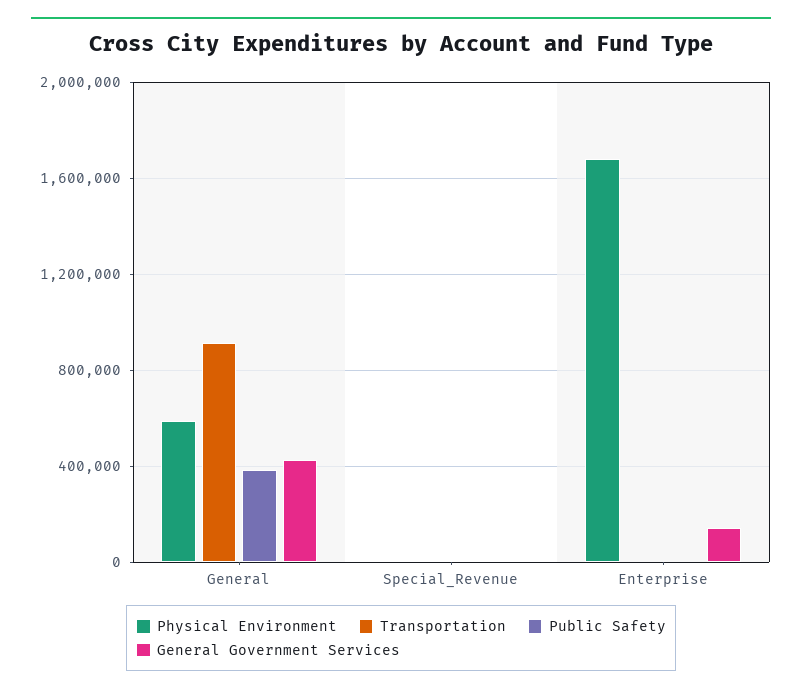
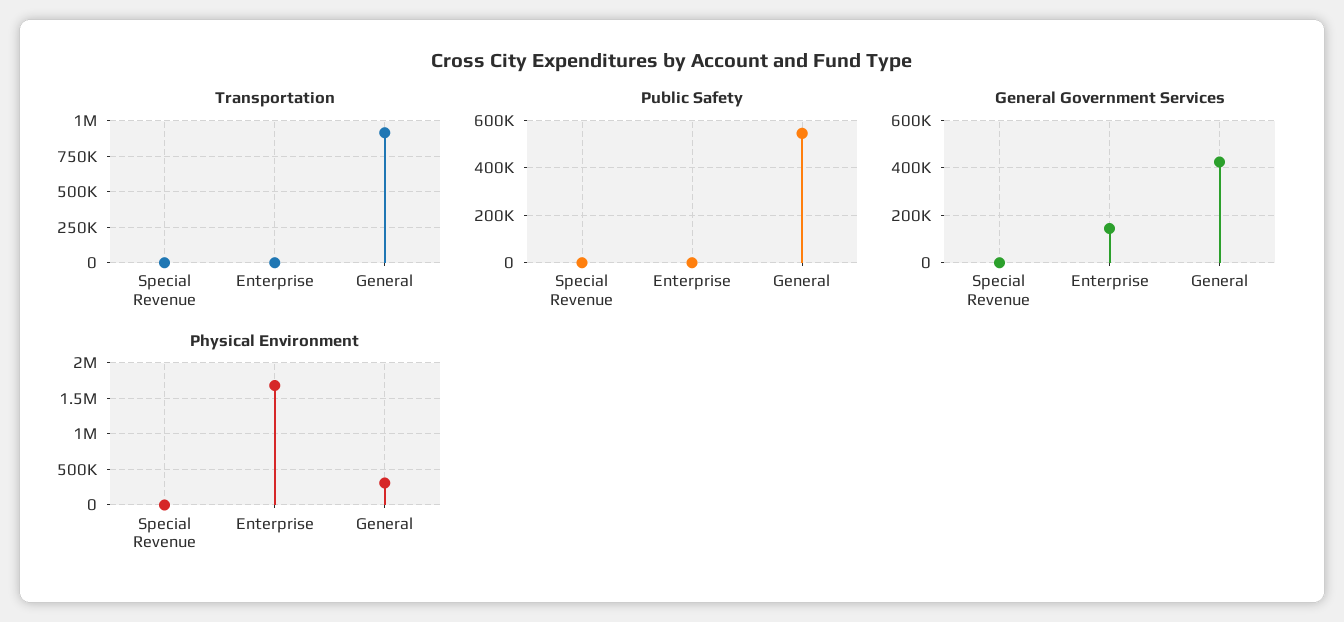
  {
    "Physical Environment": {
-     "General": 600000,
+     "General": 300000,
      "Special_Revenue": 0,
      "Enterprise": 1700000
    },
    "Transportation": {
      "General": 900000,
      "Special_Revenue": 0,
      "Enterprise": 0
    },
    "Public Safety": {
-     "General": 400000,
+     "General": 550000,
      "Special_Revenue": 0,
      "Enterprise": 0
    },
    "General Government Services": {
      "General": 450000,
      "Special_Revenue": 0,
      "Enterprise": 150000
    }
  }

